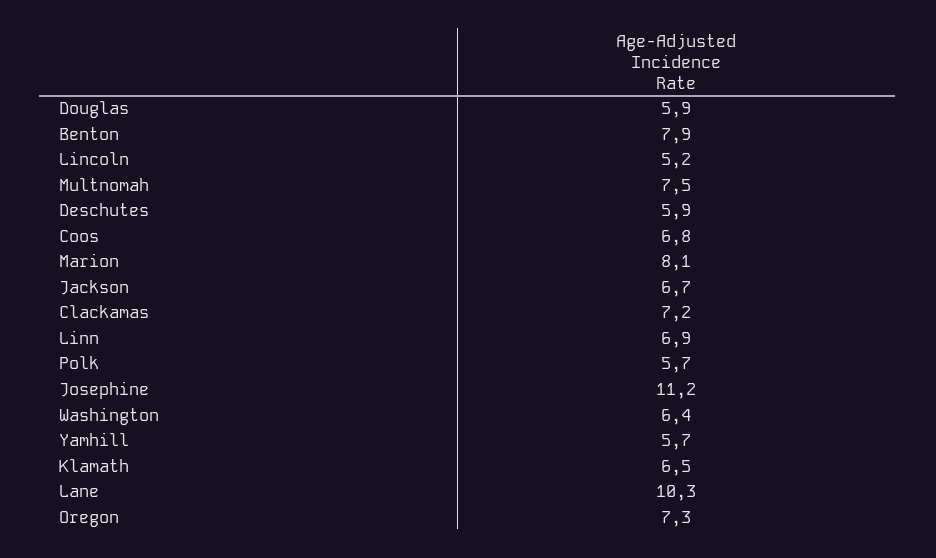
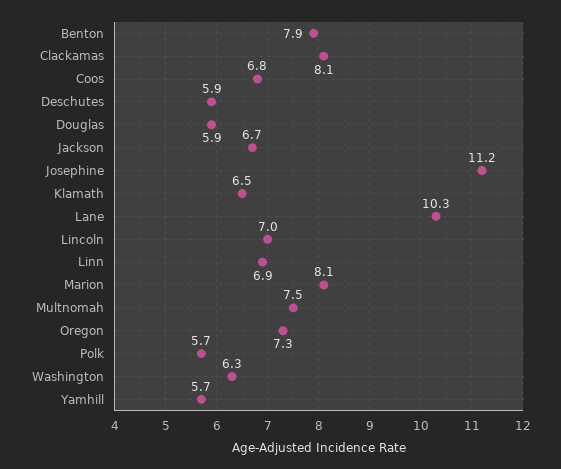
  {
    "Douglas": 5.9,
    "Benton": 7.9,
-   "Lincoln": 5.2,
+   "Lincoln": 7,
    "Multnomah": 7.5,
    "Deschutes": 5.9,
    "Coos": 6.8,
    "Marion": 8.1,
    "Jackson": 6.7,
-   "Clackamas": 7.2,
+   "Clackamas": 8.1,
    "Linn": 6.9,
    "Polk": 5.7,
    "Josephine": 11.2,
-   "Washington": 6.4,
+   "Washington": 6.3,
    "Yamhill": 5.7,
    "Klamath": 6.5,
    "Lane": 10.3,
    "Oregon": 7.3
  }

